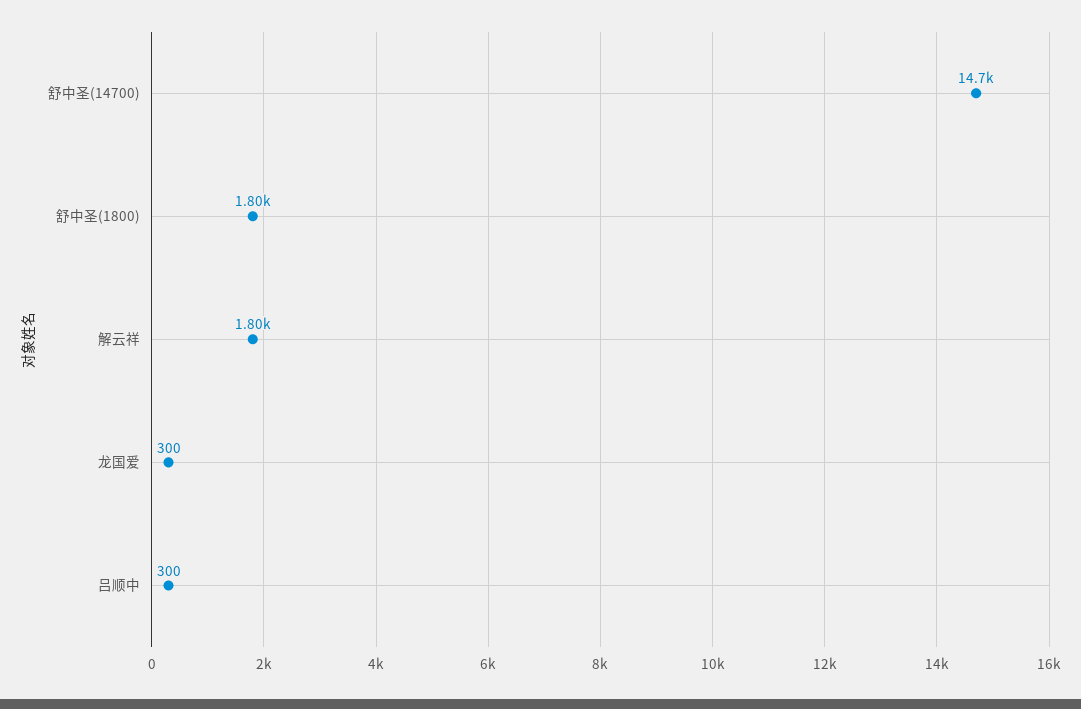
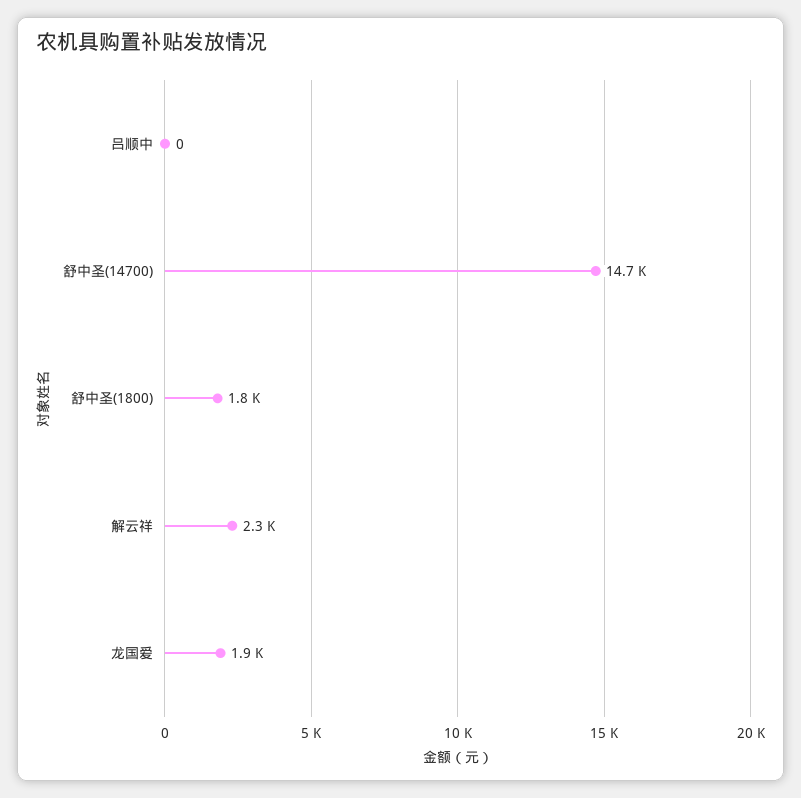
  {
    "舒中圣(14700)": 14700,
    "舒中圣(1800)": 1800,
-   "解云祥": 1800,
+   "解云祥": 2300,
-   "龙国爱": 300,
+   "龙国爱": 1900,
-   "吕顺中": 300
+   "吕顺中": 0
  }

